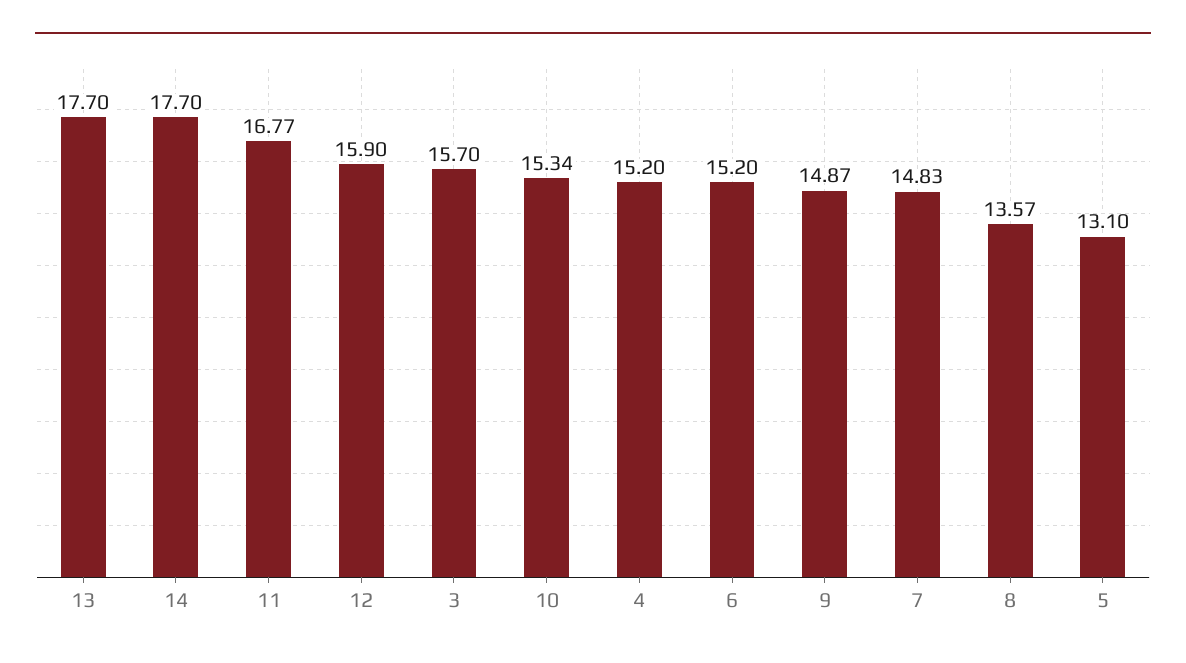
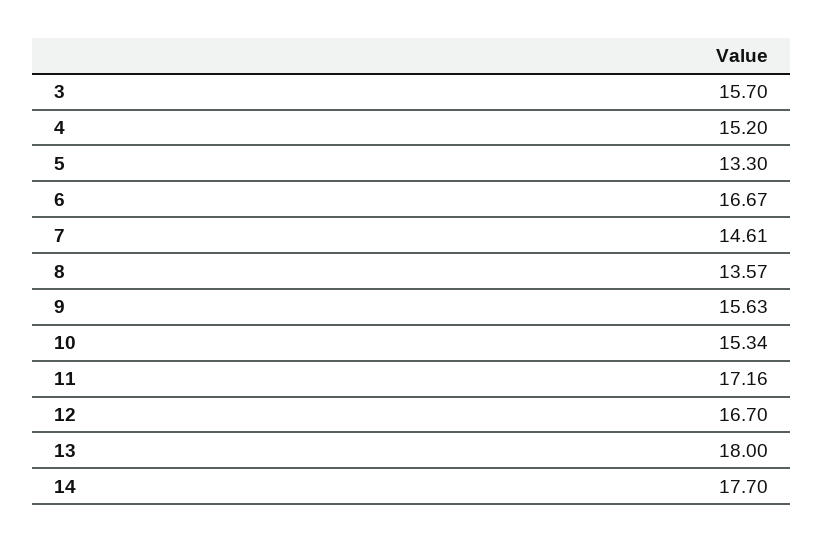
  {
-   "13": 17.7,
+   "13": 18,
    "14": 17.7,
-   "11": 16.77,
+   "11": 17.16,
-   "12": 15.9,
+   "12": 16.7,
    "3": 15.7,
    "10": 15.34,
    "4": 15.2,
-   "6": 15.2,
+   "6": 16.67,
-   "9": 14.87,
+   "9": 15.63,
-   "7": 14.83,
+   "7": 14.61,
    "8": 13.57,
-   "5": 13.1
+   "5": 13.3
  }

